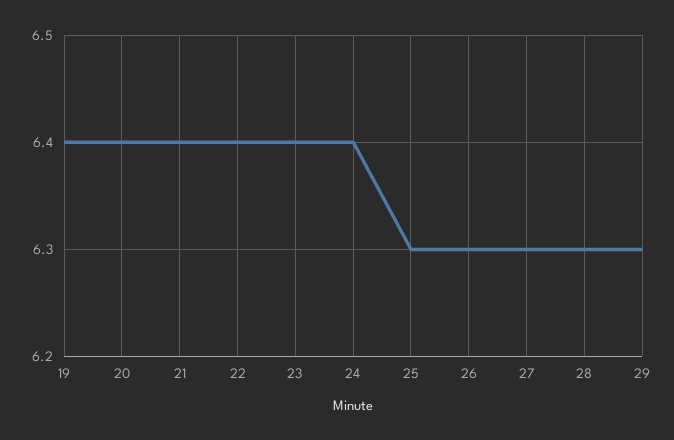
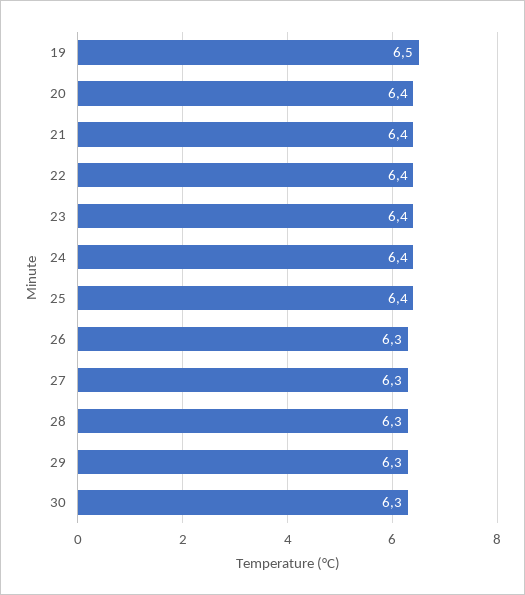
  {
-   "19": 6.4,
+   "19": 6.5,
    "20": 6.4,
    "21": 6.4,
    "22": 6.4,
    "23": 6.4,
    "24": 6.4,
-   "25": 6.3,
+   "25": 6.4,
    "26": 6.3,
    "27": 6.3,
    "28": 6.3,
-   "29": 6.3
+   "29": 6.3,
+   "30": 6.3
  }

